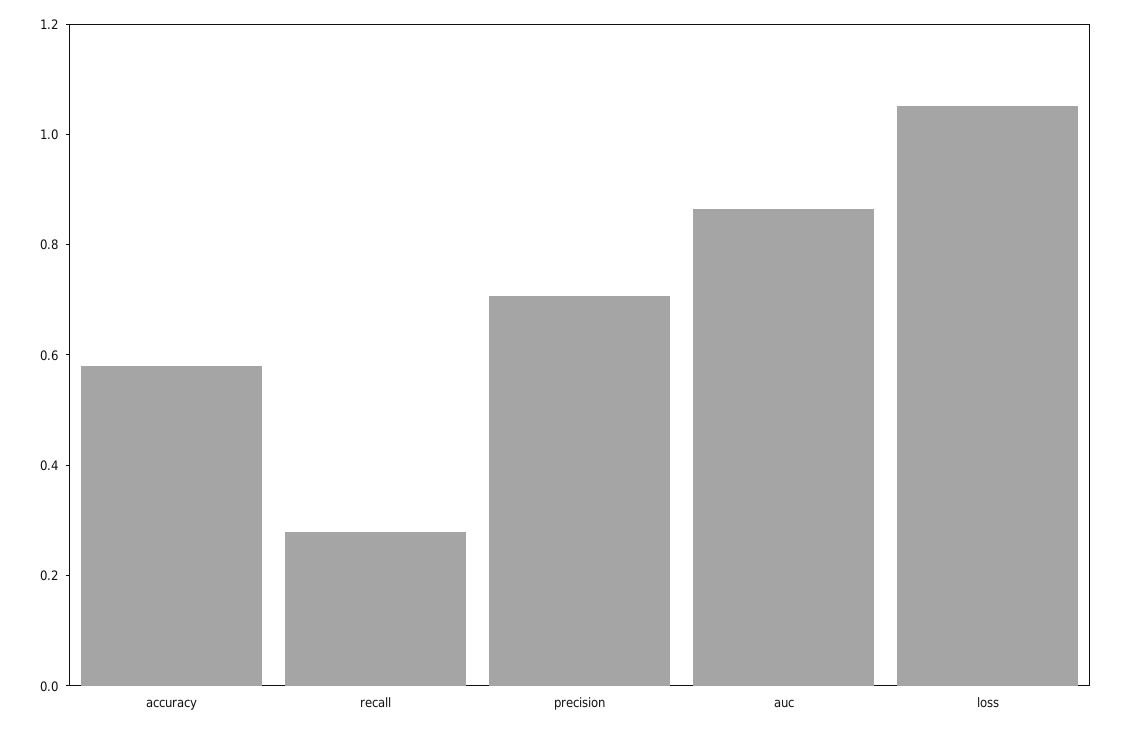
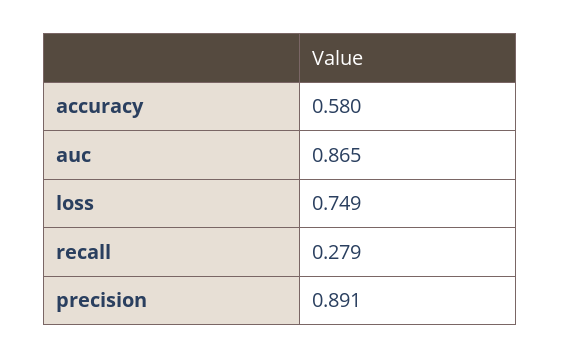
  {
    "accuracy": 0.58,
    "recall": 0.279,
-   "precision": 0.7,
+   "precision": 0.891,
    "auc": 0.865,
-   "loss": 1.05
+   "loss": 0.749
  }

